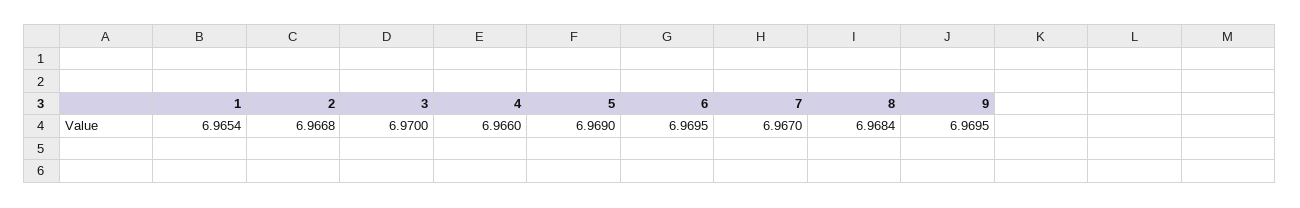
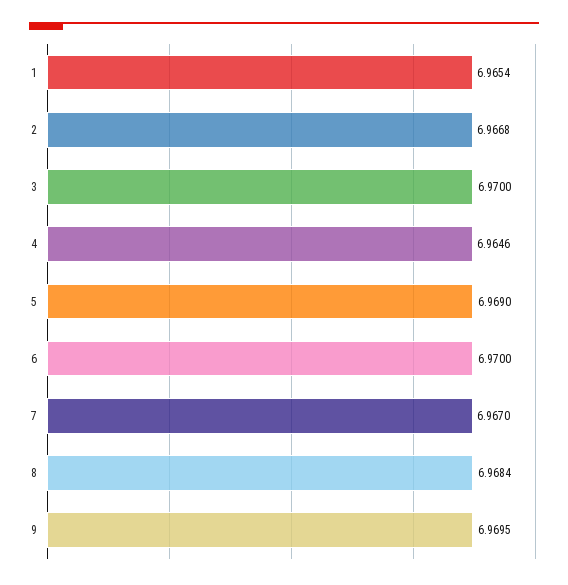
  {
    "1": 6.9654,
    "2": 6.9668,
    "3": 6.97,
-   "4": 6.966,
+   "4": 6.9646,
    "5": 6.969,
-   "6": 6.9695,
+   "6": 6.97,
    "7": 6.967,
    "8": 6.9684,
    "9": 6.9695
  }

